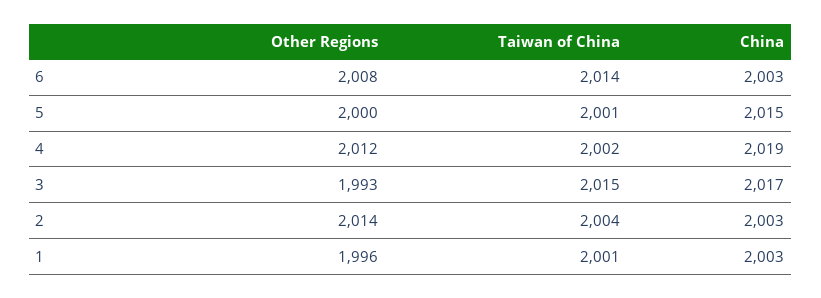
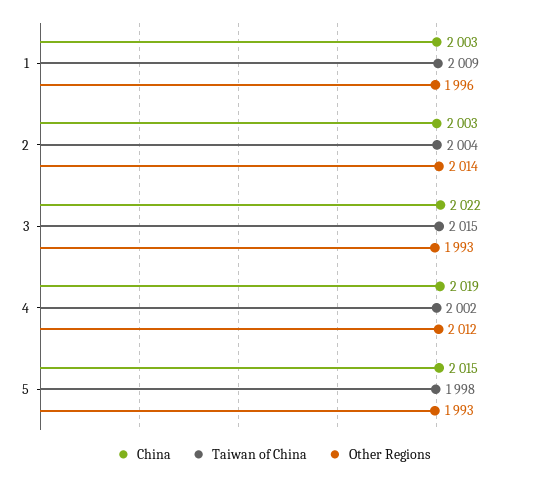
  {
    "Other Regions": {
-     "6": 2008,
-     "5": 2000,
+     "5": 1993,
      "4": 2012,
      "3": 1993,
      "2": 2014,
      "1": 1996
    },
    "Taiwan of China": {
-     "6": 2014,
-     "5": 2001,
+     "5": 1998,
      "4": 2002,
      "3": 2015,
      "2": 2004,
-     "1": 2001
+     "1": 2009
    },
    "China": {
-     "6": 2003,
      "5": 2015,
      "4": 2019,
-     "3": 2017,
+     "3": 2022,
      "2": 2003,
      "1": 2003
    }
  }

